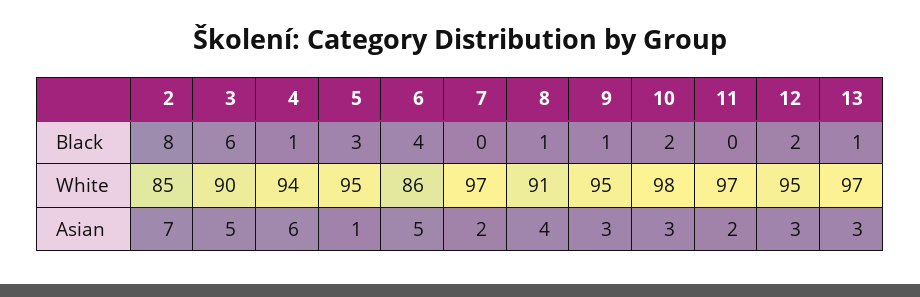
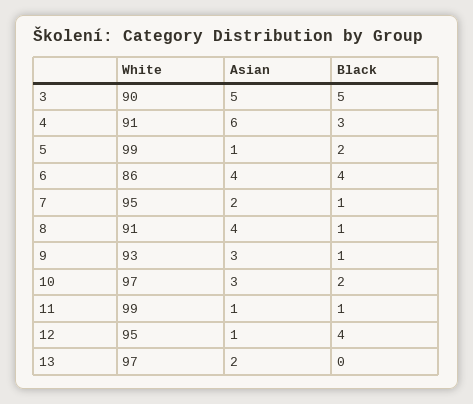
  {
-   "2": {
-     "Black": 8,
-     "White": 85,
-     "Asian": 7
-   },
    "3": {
-     "Black": 6,
+     "Black": 5,
      "White": 90,
      "Asian": 5
    },
    "4": {
-     "Black": 1,
+     "Black": 3,
-     "White": 94,
+     "White": 91,
      "Asian": 6
    },
    "5": {
-     "Black": 3,
+     "Black": 2,
-     "White": 95,
+     "White": 99,
      "Asian": 1
    },
    "6": {
      "Black": 4,
      "White": 86,
-     "Asian": 5
+     "Asian": 4
    },
    "7": {
-     "Black": 0,
+     "Black": 1,
-     "White": 97,
+     "White": 95,
      "Asian": 2
    },
    "8": {
      "Black": 1,
      "White": 91,
      "Asian": 4
    },
    "9": {
      "Black": 1,
-     "White": 95,
+     "White": 93,
      "Asian": 3
    },
    "10": {
      "Black": 2,
-     "White": 98,
+     "White": 97,
      "Asian": 3
    },
    "11": {
-     "Black": 0,
+     "Black": 1,
-     "White": 97,
+     "White": 99,
-     "Asian": 2
+     "Asian": 1
    },
    "12": {
-     "Black": 2,
+     "Black": 4,
      "White": 95,
-     "Asian": 3
+     "Asian": 1
    },
    "13": {
-     "Black": 1,
+     "Black": 0,
      "White": 97,
-     "Asian": 3
+     "Asian": 2
    }
  }

